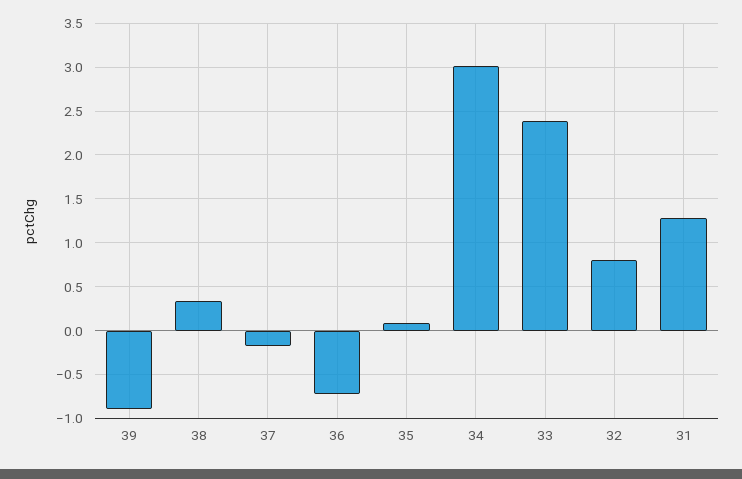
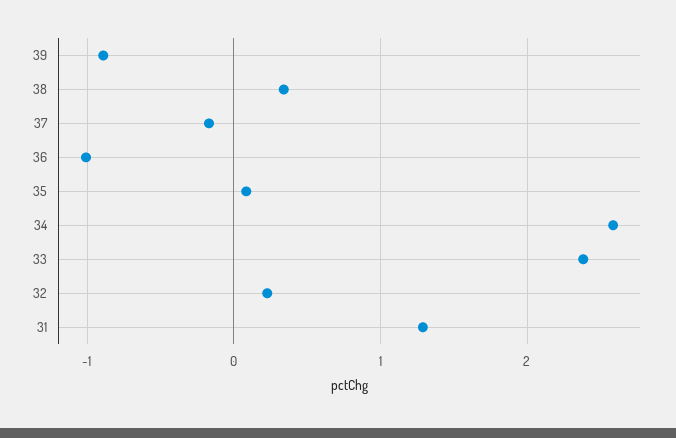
  {
    "39": -0.9,
    "38": 0.3,
    "37": -0.2,
-   "36": -0.7,
+   "36": -1,
    "35": 0.1,
-   "34": 3,
+   "34": 2.6,
    "33": 2.4,
-   "32": 0.8,
+   "32": 0.2,
    "31": 1.3
  }

